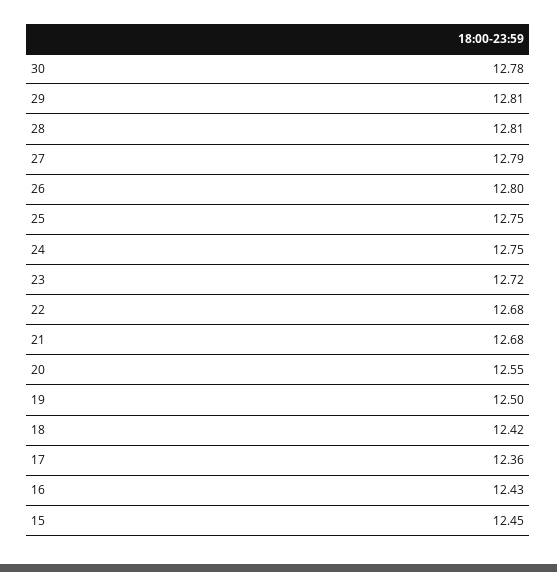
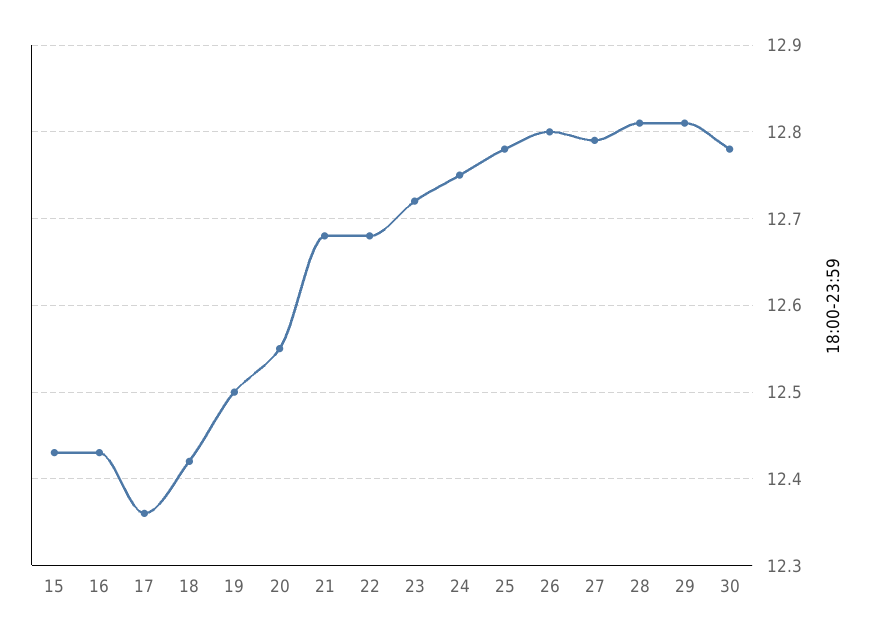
  {
    "30": 12.78,
    "29": 12.81,
    "28": 12.81,
    "27": 12.79,
    "26": 12.8,
-   "25": 12.75,
+   "25": 12.78,
    "24": 12.75,
    "23": 12.72,
    "22": 12.68,
    "21": 12.68,
    "20": 12.55,
    "19": 12.5,
    "18": 12.42,
    "17": 12.36,
    "16": 12.43,
-   "15": 12.45
+   "15": 12.43
  }

